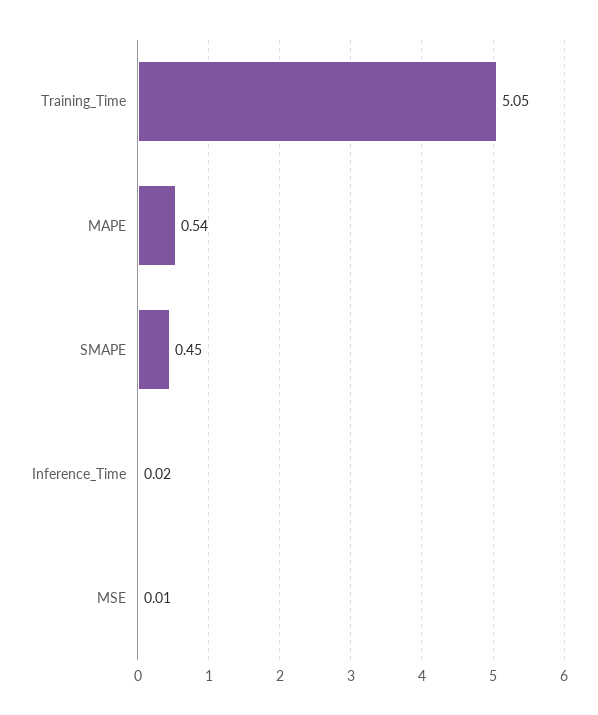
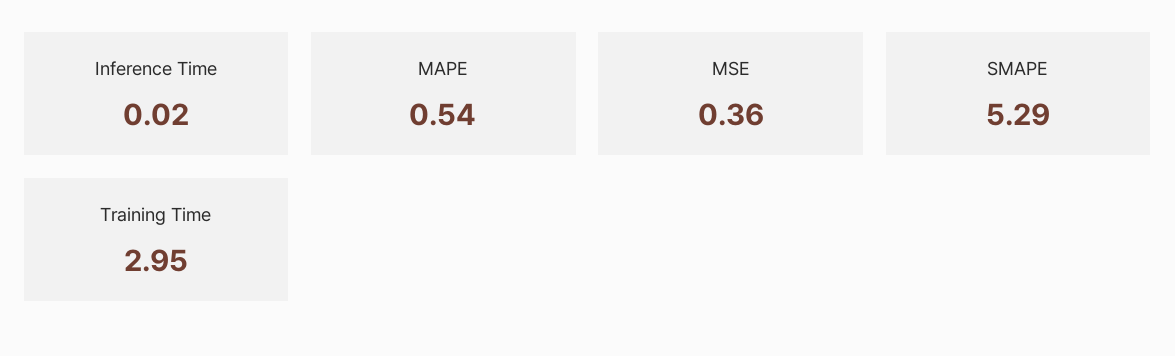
  {
-   "Training_Time": 5.05,
+   "Training_Time": 2.95,
    "MAPE": 0.54,
-   "SMAPE": 0.45,
+   "SMAPE": 5.29,
    "Inference_Time": 0.02,
-   "MSE": 0.01
+   "MSE": 0.36
  }

